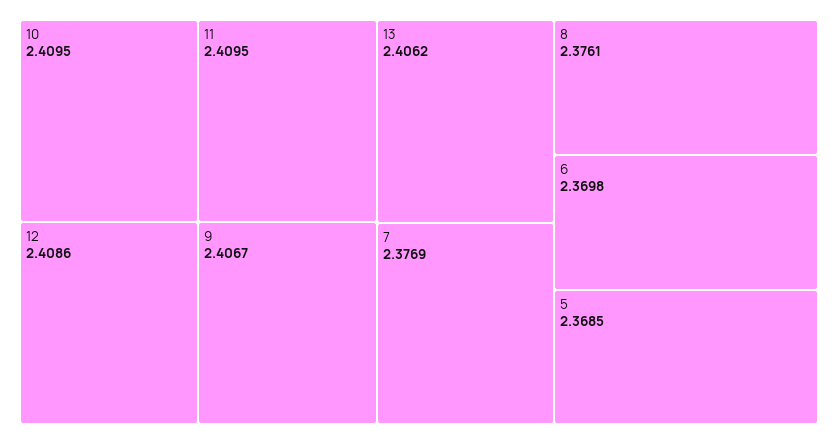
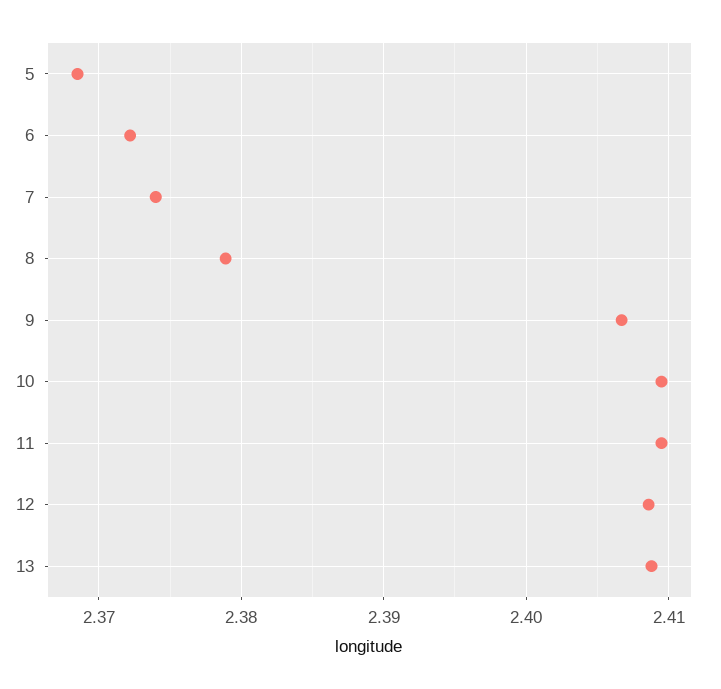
  {
    "10": 2.4095,
    "11": 2.4095,
    "12": 2.4086,
    "9": 2.4067,
-   "13": 2.4062,
+   "13": 2.409,
-   "7": 2.3769,
+   "7": 2.374,
-   "8": 2.3761,
+   "8": 2.379,
-   "6": 2.3698,
+   "6": 2.372,
    "5": 2.3685
  }

